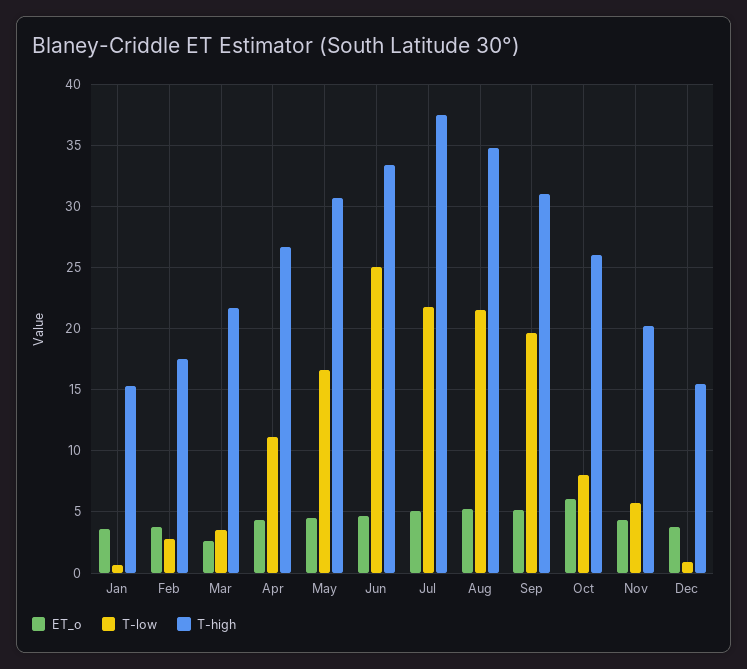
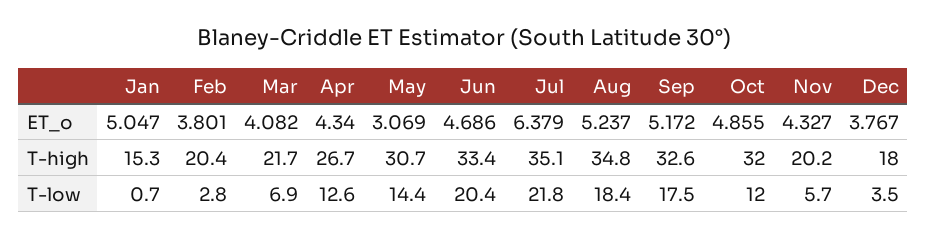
  {
    "ET_o": {
-     "Jan": 3.5,
+     "Jan": 5.047,
      "Feb": 3.801,
-     "Mar": 2.5,
+     "Mar": 4.082,
      "Apr": 4.34,
-     "May": 4.5,
+     "May": 3.069,
      "Jun": 4.686,
-     "Jul": 5,
+     "Jul": 6.379,
      "Aug": 5.237,
      "Sep": 5.172,
-     "Oct": 6,
+     "Oct": 4.855,
      "Nov": 4.327,
      "Dec": 3.767
    },
    "T-low": {
      "Jan": 0.7,
      "Feb": 2.8,
-     "Mar": 3.5,
+     "Mar": 6.9,
-     "Apr": 11,
+     "Apr": 12.6,
-     "May": 16.5,
+     "May": 14.4,
-     "Jun": 25,
+     "Jun": 20.4,
      "Jul": 21.8,
-     "Aug": 21.5,
+     "Aug": 18.4,
-     "Sep": 19.5,
+     "Sep": 17.5,
-     "Oct": 8,
+     "Oct": 12,
      "Nov": 5.7,
-     "Dec": 1
+     "Dec": 3.5
    },
    "T-high": {
      "Jan": 15.3,
-     "Feb": 17.5,
+     "Feb": 20.4,
      "Mar": 21.7,
      "Apr": 26.7,
      "May": 30.7,
      "Jun": 33.4,
-     "Jul": 37.5,
+     "Jul": 35.1,
      "Aug": 34.8,
-     "Sep": 31,
+     "Sep": 32.6,
-     "Oct": 26,
+     "Oct": 32,
      "Nov": 20.2,
-     "Dec": 15.5
+     "Dec": 18
    }
  }

